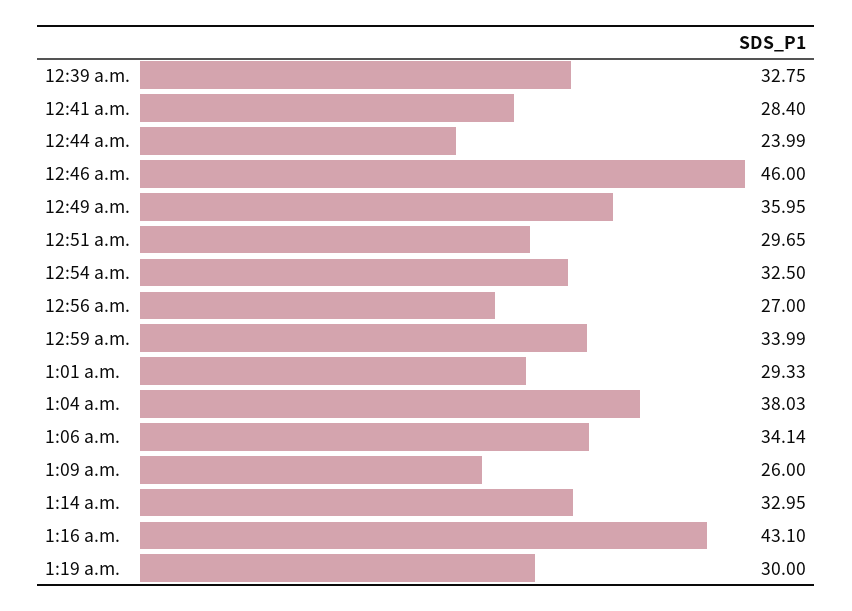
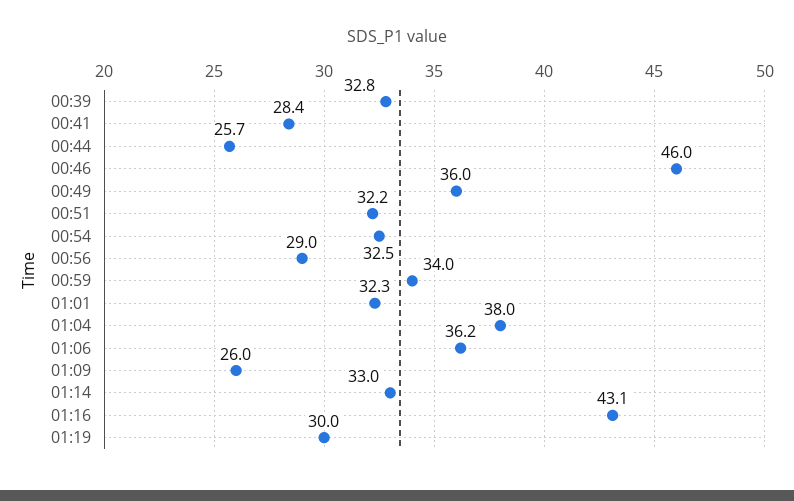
  {
    "12:39 a.m.": 32.75,
    "12:41 a.m.": 28.4,
-   "12:44 a.m.": 23.99,
+   "12:44 a.m.": 25.7,
    "12:46 a.m.": 46,
    "12:49 a.m.": 35.95,
-   "12:51 a.m.": 29.65,
+   "12:51 a.m.": 32.2,
    "12:54 a.m.": 32.5,
-   "12:56 a.m.": 27,
+   "12:56 a.m.": 29,
    "12:59 a.m.": 33.99,
-   "1:01 a.m.": 29.33,
+   "1:01 a.m.": 32.3,
    "1:04 a.m.": 38.03,
-   "1:06 a.m.": 34.14,
+   "1:06 a.m.": 36.2,
    "1:09 a.m.": 26,
    "1:14 a.m.": 32.95,
    "1:16 a.m.": 43.1,
    "1:19 a.m.": 30
  }

